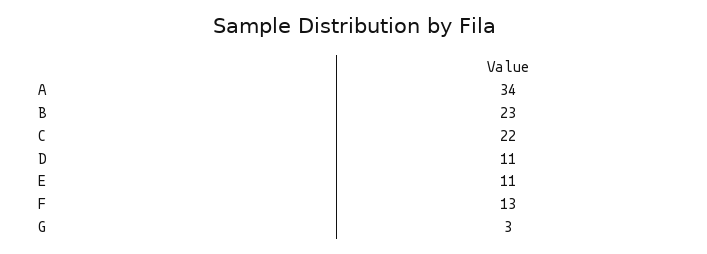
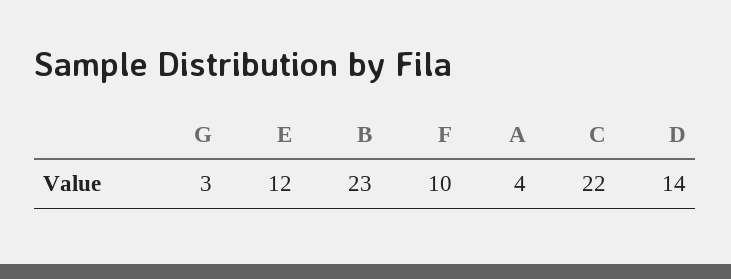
  {
-   "A": 34,
+   "A": 4,
    "B": 23,
    "C": 22,
-   "D": 11,
+   "D": 14,
-   "E": 11,
+   "E": 12,
-   "F": 13,
+   "F": 10,
    "G": 3
  }

